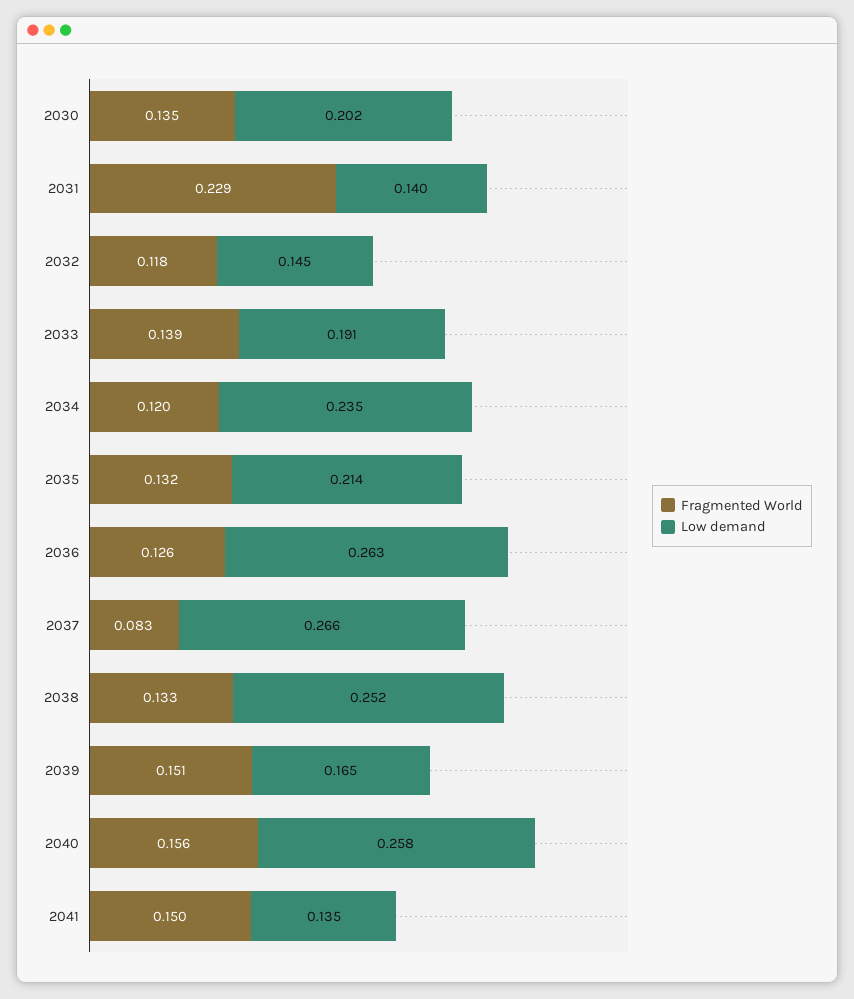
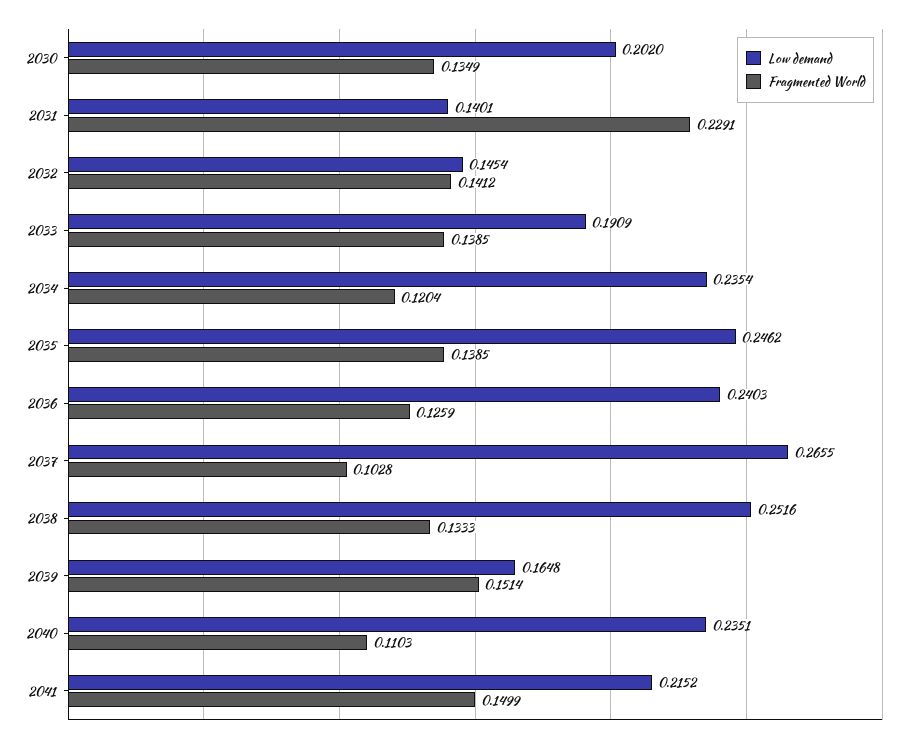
  {
    "Fragmented World": {
      "2030": 0.1349,
      "2031": 0.2291,
-     "2032": 0.118,
+     "2032": 0.1412,
      "2033": 0.1385,
      "2034": 0.1204,
-     "2035": 0.132,
+     "2035": 0.1385,
      "2036": 0.1259,
-     "2037": 0.083,
+     "2037": 0.1028,
      "2038": 0.1333,
      "2039": 0.1514,
-     "2040": 0.156,
+     "2040": 0.1103,
      "2041": 0.1499
    },
    "Low demand": {
      "2030": 0.202,
      "2031": 0.1401,
      "2032": 0.1454,
      "2033": 0.1909,
      "2034": 0.2354,
-     "2035": 0.214,
+     "2035": 0.2462,
-     "2036": 0.263,
+     "2036": 0.2403,
      "2037": 0.2655,
      "2038": 0.2516,
      "2039": 0.1648,
-     "2040": 0.258,
+     "2040": 0.2351,
-     "2041": 0.135
+     "2041": 0.2152
    }
  }

